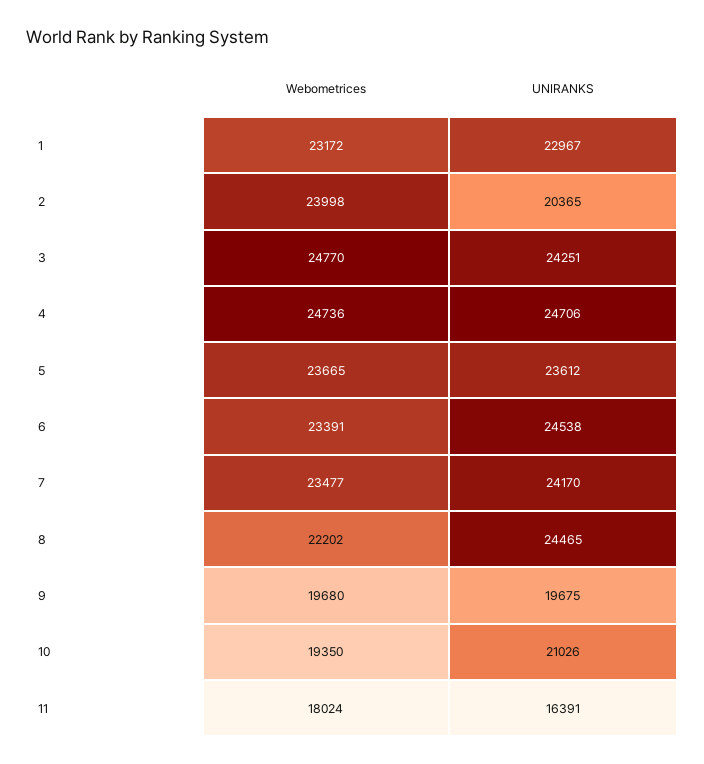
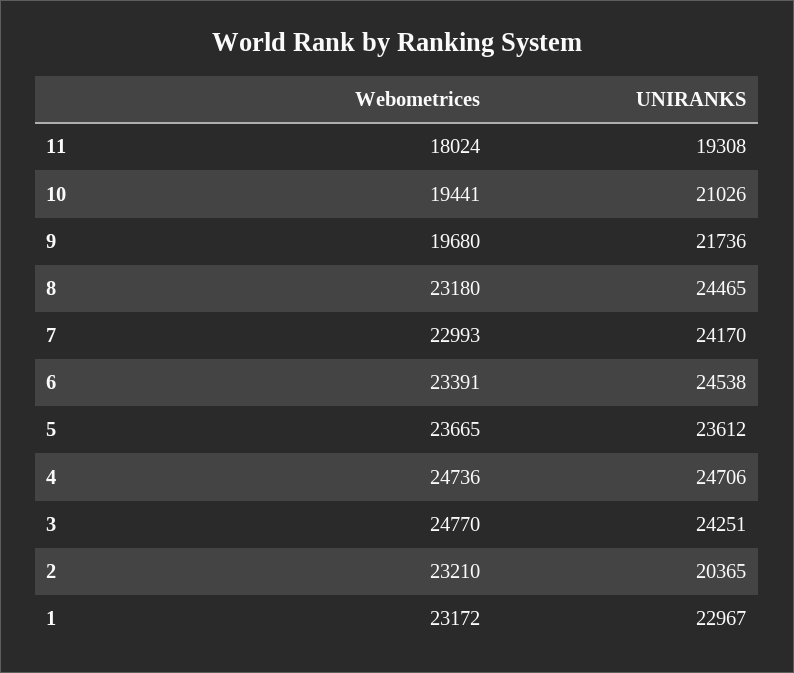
  {
    "Webometrices": {
      "1": 23172,
-     "2": 23998,
+     "2": 23210,
      "3": 24770,
      "4": 24736,
      "5": 23665,
      "6": 23391,
-     "7": 23477,
+     "7": 22993,
-     "8": 22202,
+     "8": 23180,
      "9": 19680,
-     "10": 19350,
+     "10": 19441,
      "11": 18024
    },
    "UNIRANKS": {
      "1": 22967,
      "2": 20365,
      "3": 24251,
      "4": 24706,
      "5": 23612,
      "6": 24538,
      "7": 24170,
      "8": 24465,
-     "9": 19675,
+     "9": 21736,
      "10": 21026,
-     "11": 16391
+     "11": 19308
    }
  }

